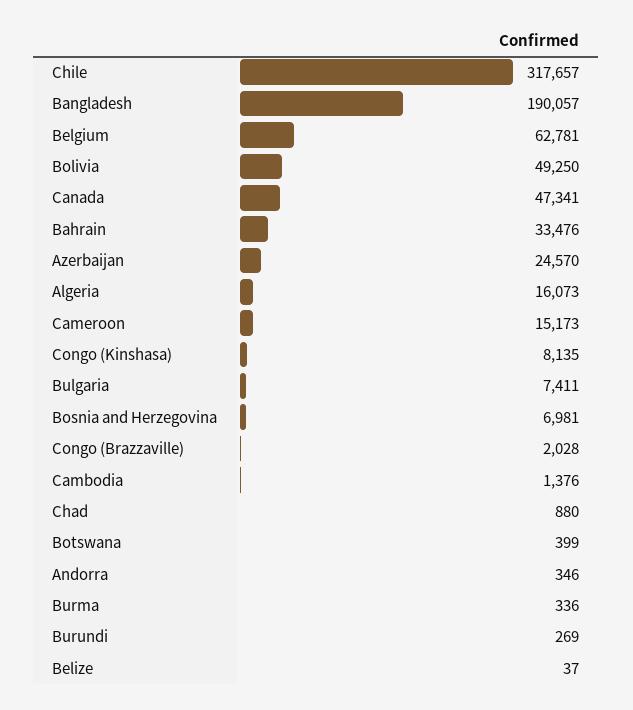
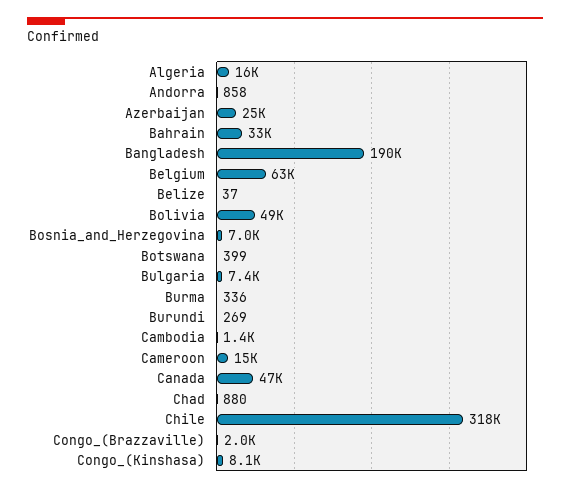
  {
    "Chile": 317657,
    "Bangladesh": 190057,
    "Belgium": 62781,
    "Bolivia": 49250,
    "Canada": 47341,
    "Bahrain": 33476,
    "Azerbaijan": 24570,
    "Algeria": 16073,
    "Cameroon": 15173,
    "Congo (Kinshasa)": 8135,
    "Bulgaria": 7411,
    "Bosnia and Herzegovina": 6981,
    "Congo (Brazzaville)": 2028,
    "Cambodia": 1376,
    "Chad": 880,
    "Botswana": 399,
-   "Andorra": 346,
+   "Andorra": 858,
    "Burma": 336,
    "Burundi": 269,
    "Belize": 37
  }

